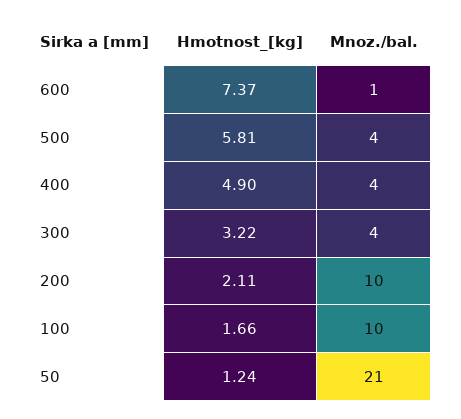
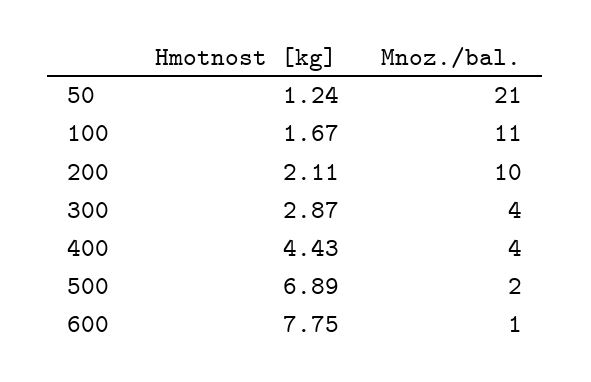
  {
    "Hmotnost_[kg]": {
-     "600": 7.37,
+     "600": 7.75,
-     "500": 5.81,
+     "500": 6.89,
-     "400": 4.9,
+     "400": 4.43,
-     "300": 3.22,
+     "300": 2.87,
      "200": 2.11,
-     "100": 1.66,
+     "100": 1.67,
      "50": 1.24
    },
    "Mnoz./bal.": {
      "600": 1,
-     "500": 4,
+     "500": 2,
      "400": 4,
      "300": 4,
      "200": 10,
-     "100": 10,
+     "100": 11,
      "50": 21
    }
  }

